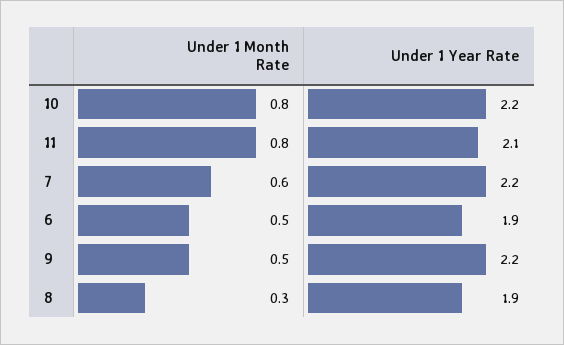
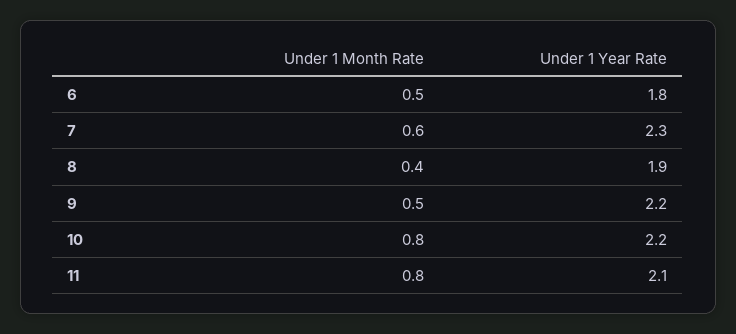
  {
    "Under 1 Month Rate": {
      "10": 0.8,
      "11": 0.8,
      "7": 0.6,
      "6": 0.5,
      "9": 0.5,
-     "8": 0.3
+     "8": 0.4
    },
    "Under 1 Year Rate": {
      "10": 2.2,
      "11": 2.1,
-     "7": 2.2,
+     "7": 2.3,
-     "6": 1.9,
+     "6": 1.8,
      "9": 2.2,
      "8": 1.9
    }
  }

